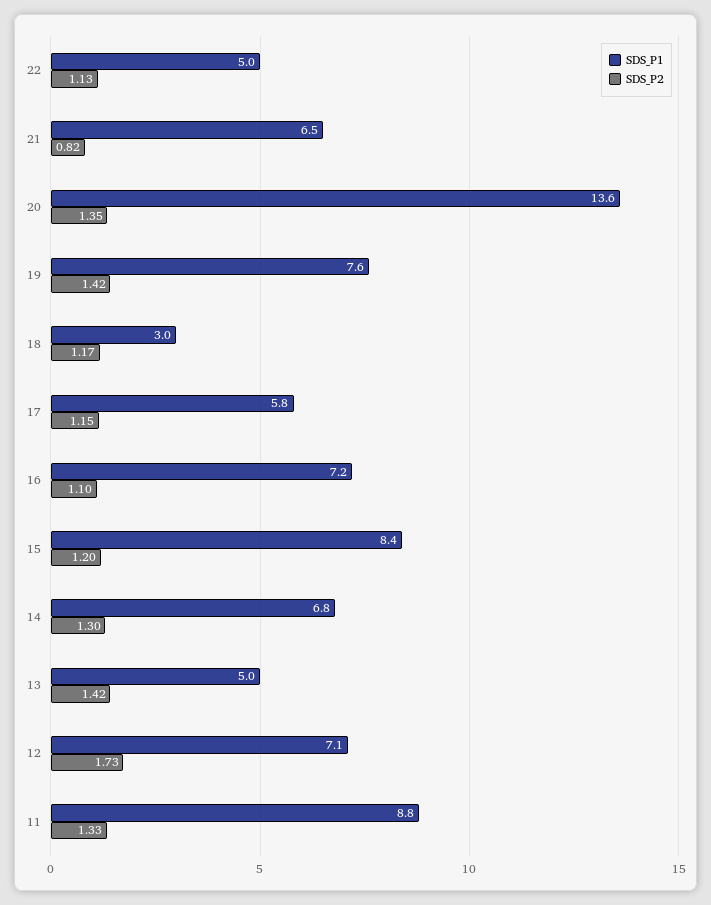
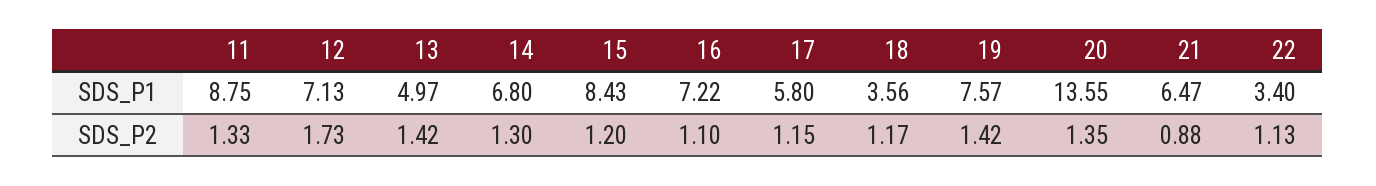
  {
    "SDS_P1": {
-     "22": 5,
+     "22": 3.4,
      "21": 6.47,
      "20": 13.55,
      "19": 7.57,
-     "18": 3,
+     "18": 3.56,
      "17": 5.8,
      "16": 7.22,
      "15": 8.43,
      "14": 6.8,
      "13": 4.97,
      "12": 7.13,
      "11": 8.75
    },
    "SDS_P2": {
      "22": 1.13,
-     "21": 0.82,
+     "21": 0.88,
      "20": 1.35,
      "19": 1.42,
      "18": 1.17,
      "17": 1.15,
      "16": 1.1,
      "15": 1.2,
      "14": 1.3,
      "13": 1.42,
      "12": 1.73,
      "11": 1.33
    }
  }

